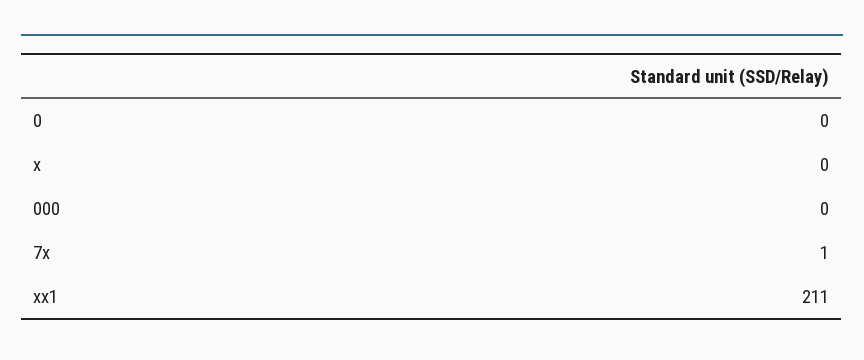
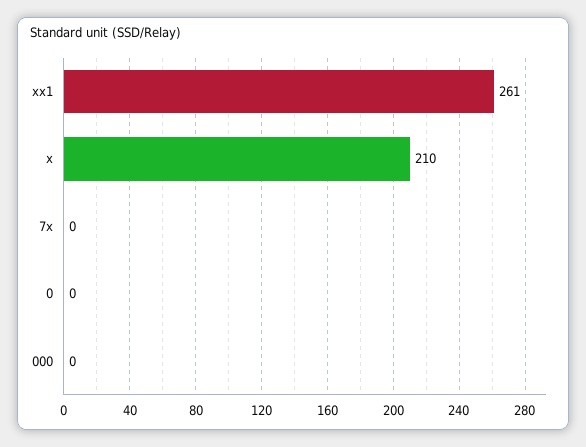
  {
    "0": 0,
-   "x": 0,
+   "x": 210,
    "000": 0,
-   "7x": 1,
+   "7x": 0,
-   "xx1": 211
+   "xx1": 261
  }

